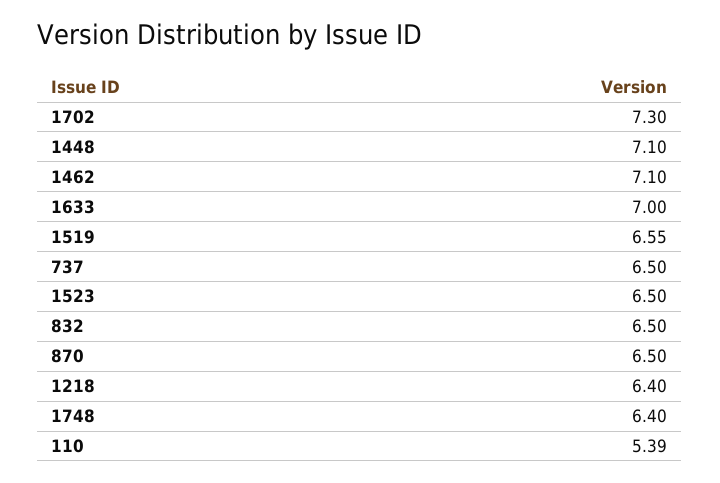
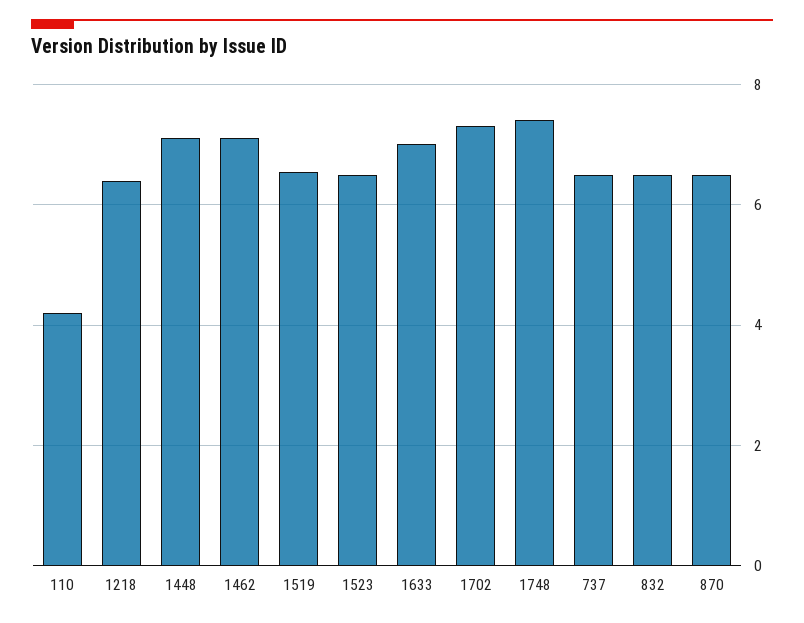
  {
    "1702": 7.3,
    "1448": 7.1,
    "1462": 7.1,
    "1633": 7,
    "1519": 6.55,
    "737": 6.5,
    "1523": 6.5,
    "832": 6.5,
    "870": 6.5,
    "1218": 6.4,
-   "1748": 6.4,
+   "1748": 7.4,
-   "110": 5.39
+   "110": 4.2
  }

